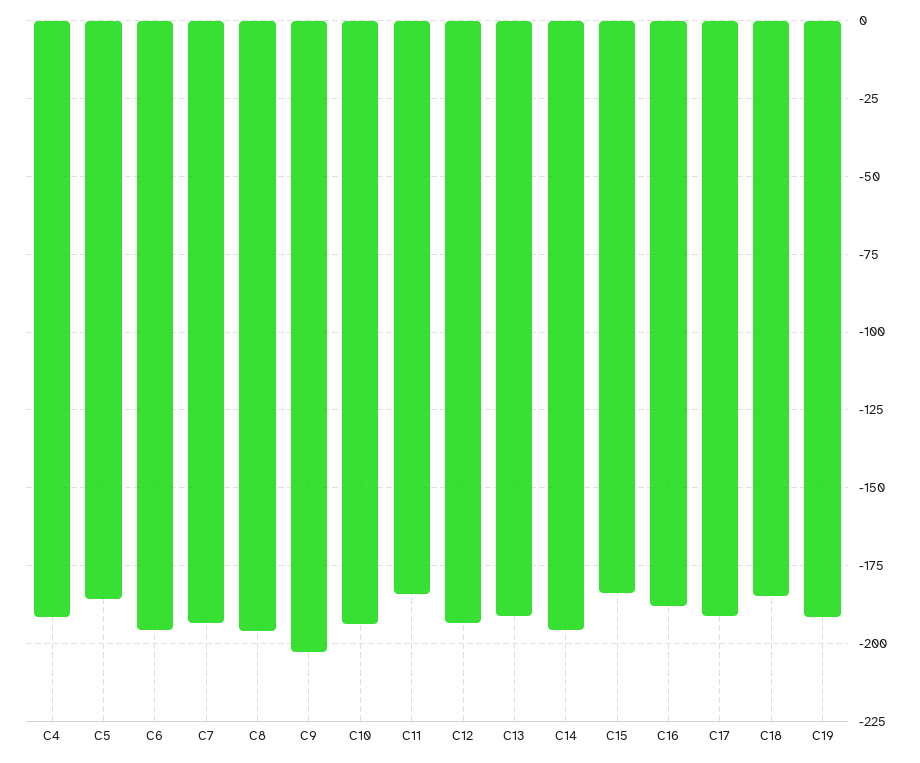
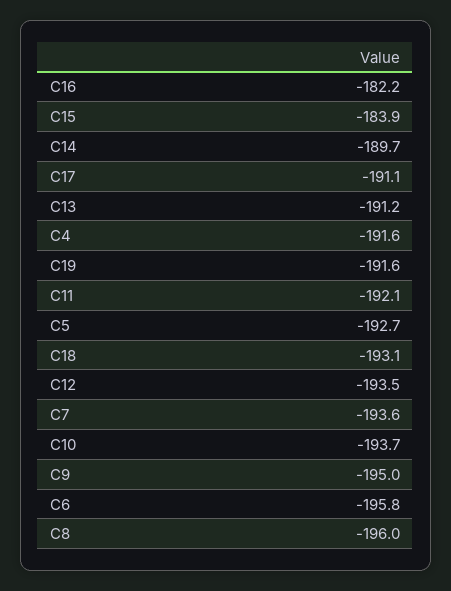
  {
    "C4": -191.6,
-   "C5": -185,
+   "C5": -192.7,
    "C6": -195.8,
    "C7": -193.6,
    "C8": -196,
-   "C9": -202.5,
+   "C9": -195,
    "C10": -193.7,
-   "C11": -185,
+   "C11": -192.1,
    "C12": -193.5,
    "C13": -191.2,
-   "C14": -195,
+   "C14": -189.7,
    "C15": -183.9,
-   "C16": -187.5,
+   "C16": -182.2,
    "C17": -191.1,
-   "C18": -185,
+   "C18": -193.1,
    "C19": -191.6
  }

